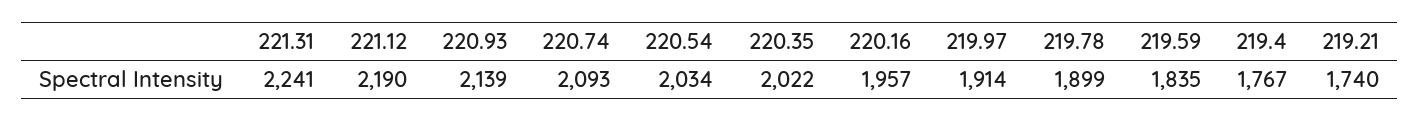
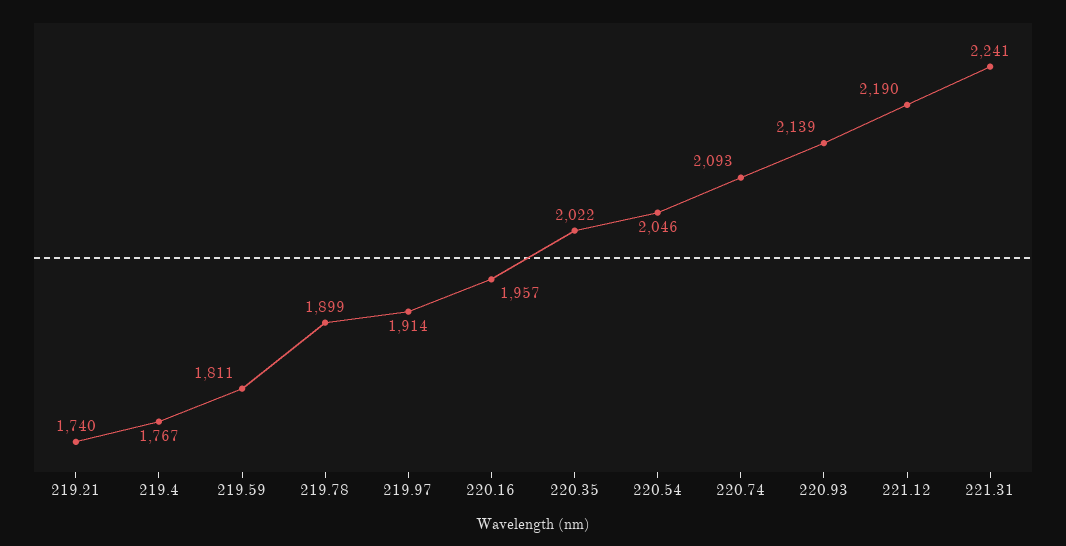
  {
    "221.31": 2241,
    "221.12": 2190,
    "220.93": 2139,
    "220.74": 2093,
-   "220.54": 2034,
+   "220.54": 2046,
    "220.35": 2022,
    "220.16": 1957,
    "219.97": 1914,
    "219.78": 1899,
-   "219.59": 1835,
+   "219.59": 1811,
    "219.4": 1767,
    "219.21": 1740
  }

